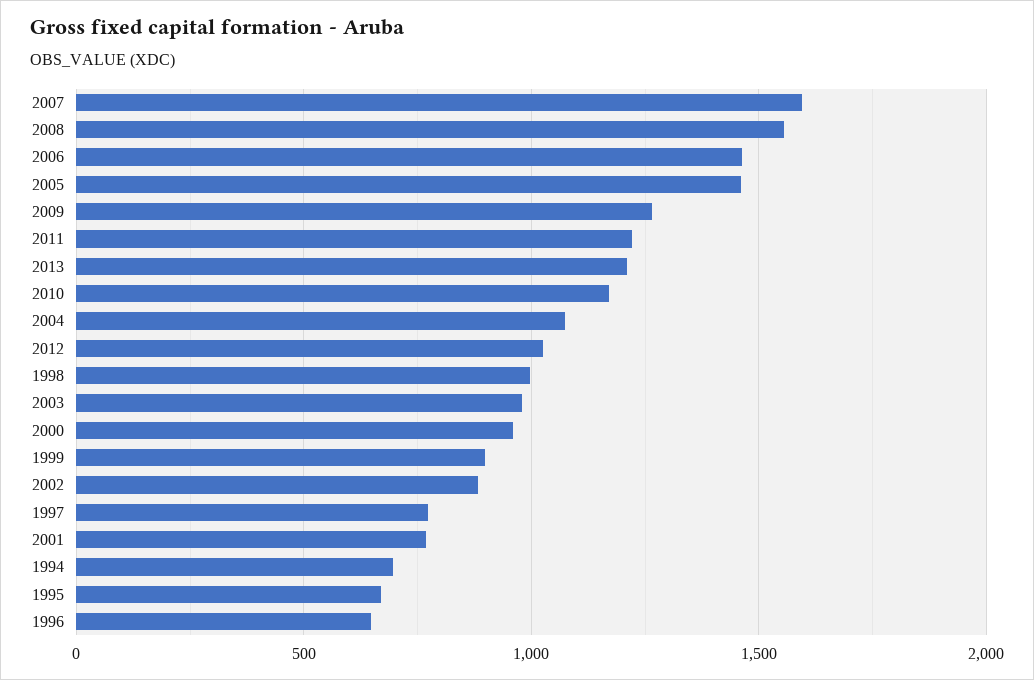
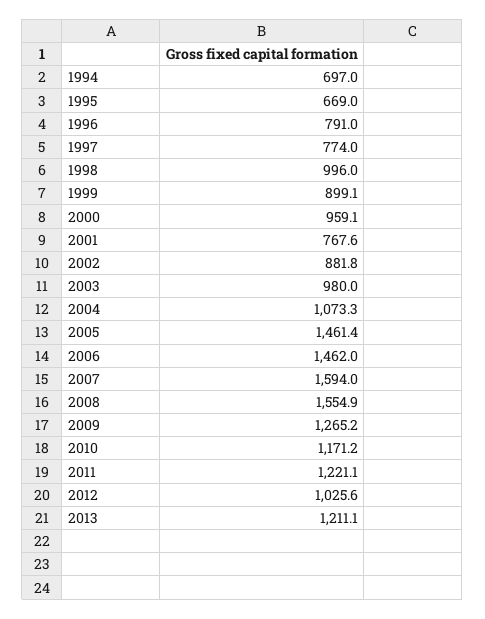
  {
    "2007": 1594,
    "2008": 1554.9,
    "2006": 1462,
    "2005": 1461.4,
    "2009": 1265.2,
    "2011": 1221.1,
    "2013": 1211.1,
    "2010": 1171.2,
    "2004": 1073.3,
    "2012": 1025.6,
    "1998": 996,
    "2003": 980,
    "2000": 959.1,
    "1999": 899.1,
    "2002": 881.8,
    "1997": 774,
    "2001": 767.6,
    "1994": 697,
    "1995": 669,
-   "1996": 650
+   "1996": 791
  }

